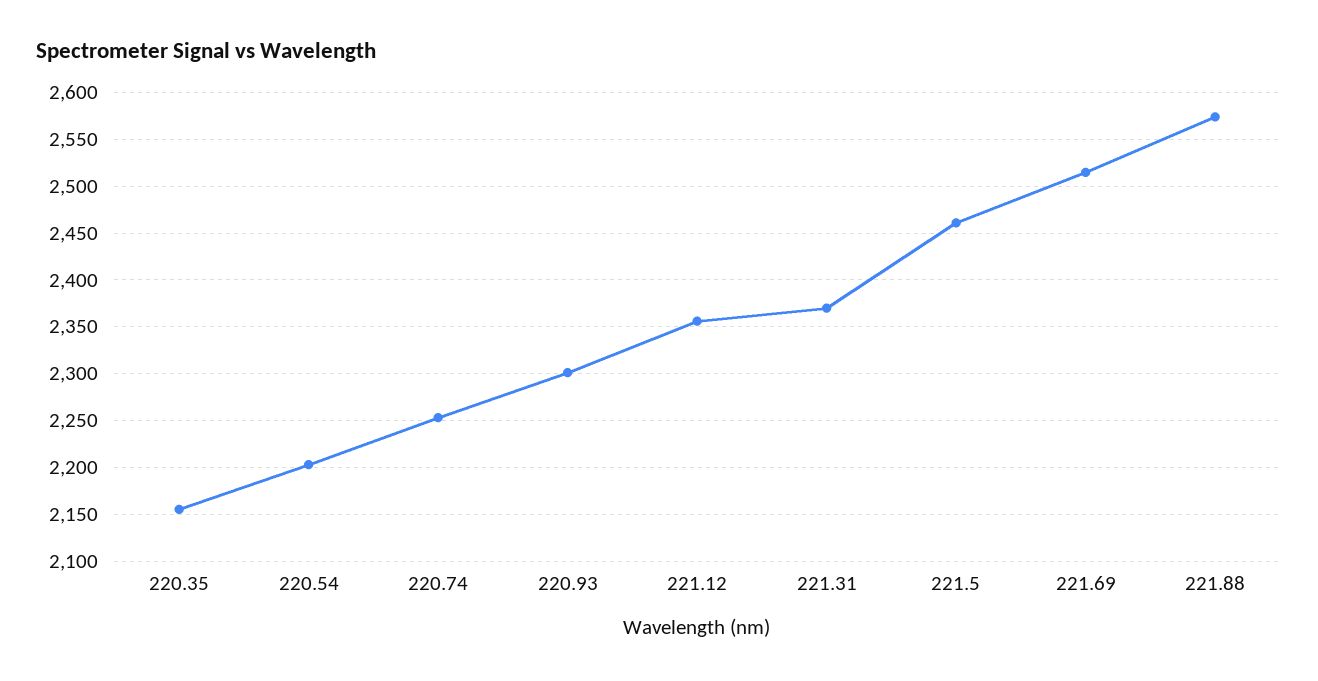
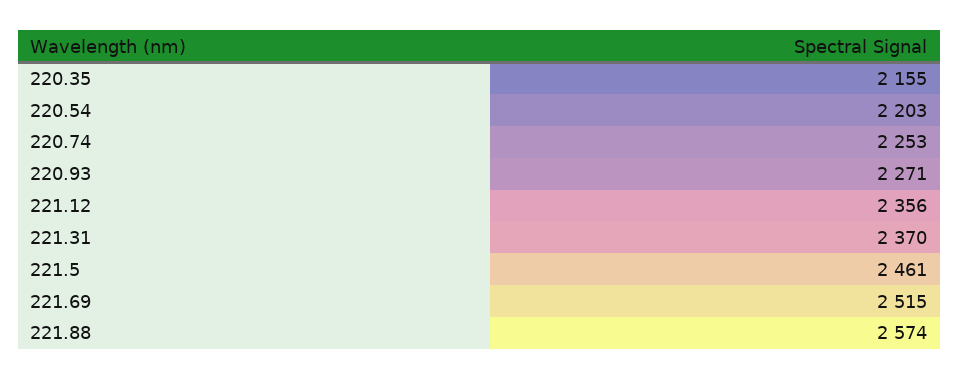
  {
    "220.35": 2155,
    "220.54": 2203,
    "220.74": 2253,
-   "220.93": 2300,
+   "220.93": 2271,
    "221.12": 2356,
    "221.31": 2370,
    "221.5": 2461,
    "221.69": 2515,
    "221.88": 2574
  }

